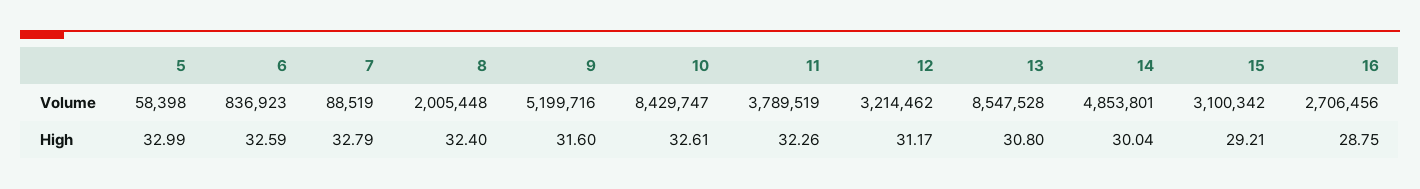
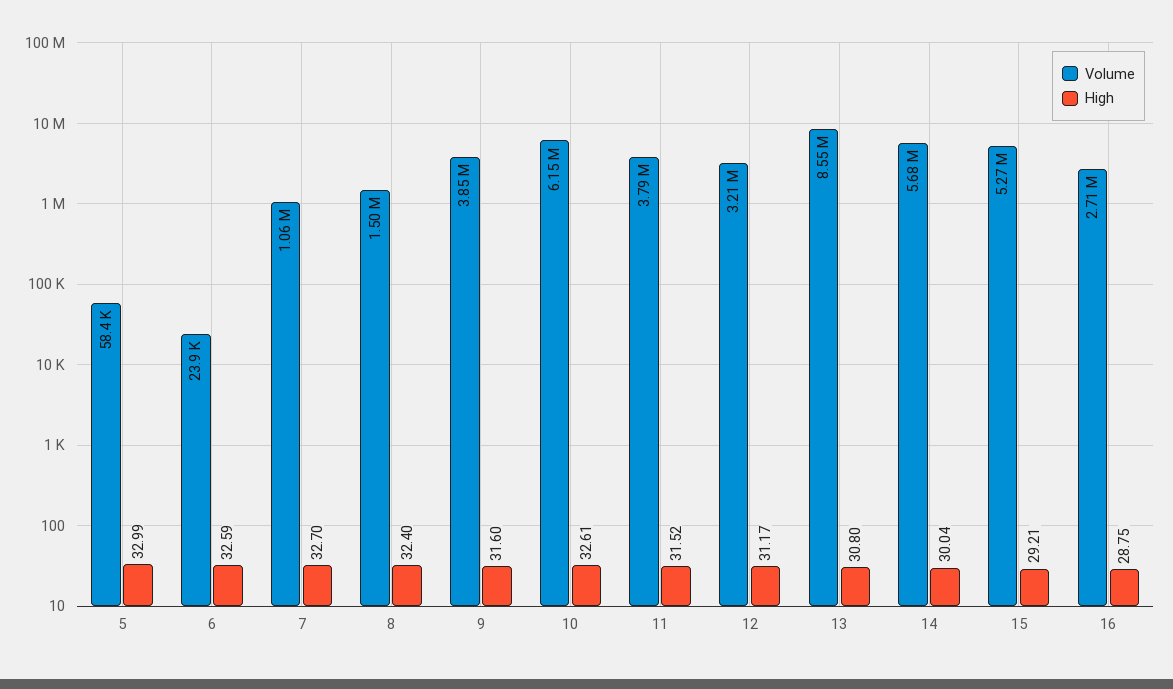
  {
    "Volume": {
      "5": 58398,
-     "6": 836923,
+     "6": 23900,
-     "7": 88519,
+     "7": 1060000,
-     "8": 2005448,
+     "8": 1500000,
-     "9": 5199716,
+     "9": 3850000,
-     "10": 8429747,
+     "10": 6150000,
      "11": 3789519,
      "12": 3214462,
      "13": 8547528,
-     "14": 4853801,
+     "14": 5680000,
-     "15": 3100342,
+     "15": 5270000,
      "16": 2706456
    },
    "High": {
      "5": 32.99,
      "6": 32.59,
-     "7": 32.79,
+     "7": 32.7,
      "8": 32.4,
      "9": 31.6,
      "10": 32.61,
-     "11": 32.26,
+     "11": 31.52,
      "12": 31.17,
      "13": 30.8,
      "14": 30.04,
      "15": 29.21,
      "16": 28.75
    }
  }

